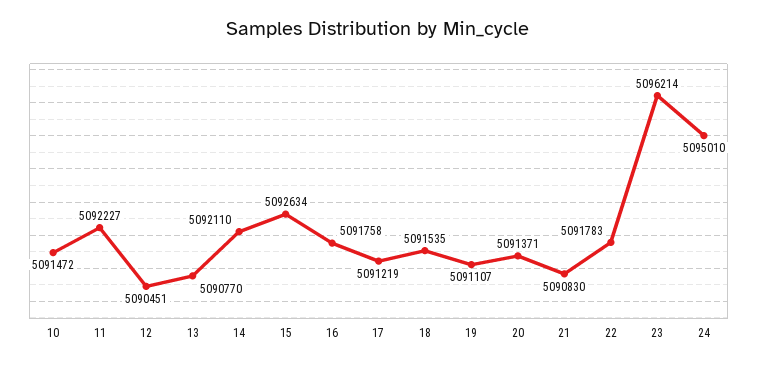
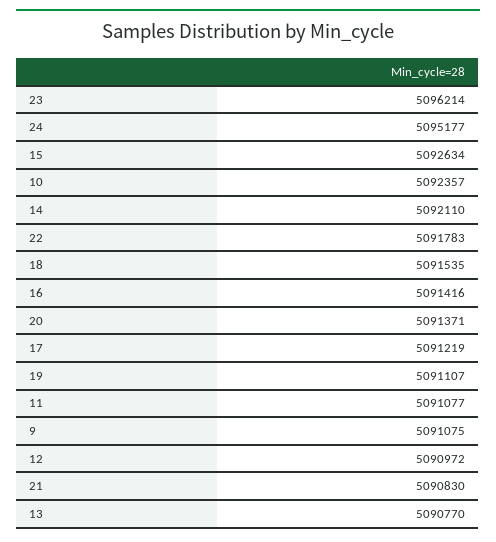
  {
-   "10": 5091472,
+   "10": 5092357,
-   "11": 5092227,
+   "11": 5091077,
-   "12": 5090451,
+   "12": 5090972,
    "13": 5090770,
    "14": 5092110,
    "15": 5092634,
-   "16": 5091758,
+   "16": 5091416,
    "17": 5091219,
    "18": 5091535,
    "19": 5091107,
    "20": 5091371,
    "21": 5090830,
    "22": 5091783,
    "23": 5096214,
-   "24": 5095010
+   "24": 5095177,
+   "9": 5091075
  }

